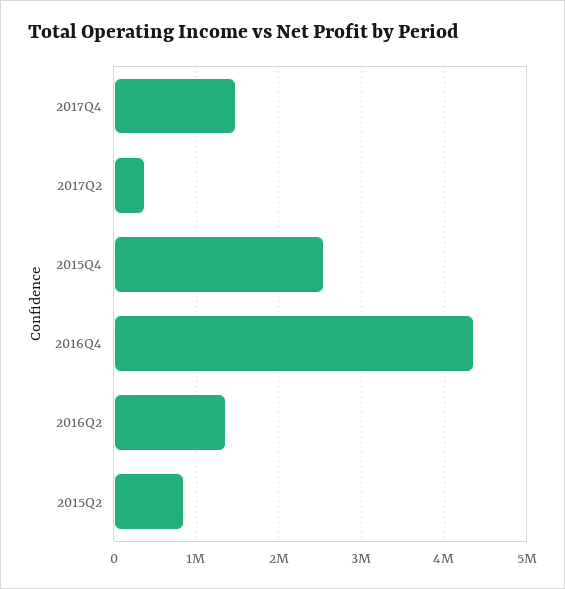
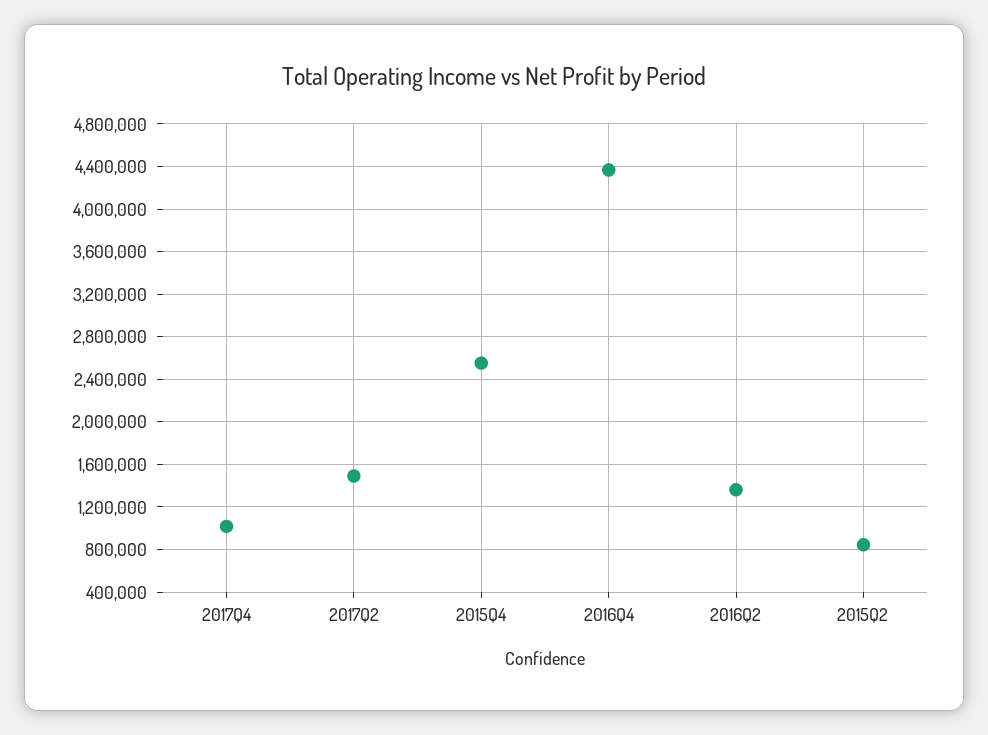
  {
-   "2017Q4": 1500000,
+   "2017Q4": 1000000,
-   "2017Q2": 400000,
+   "2017Q2": 1500000,
    "2015Q4": 2600000,
    "2016Q4": 4400000,
    "2016Q2": 1400000,
    "2015Q2": 800000
  }

